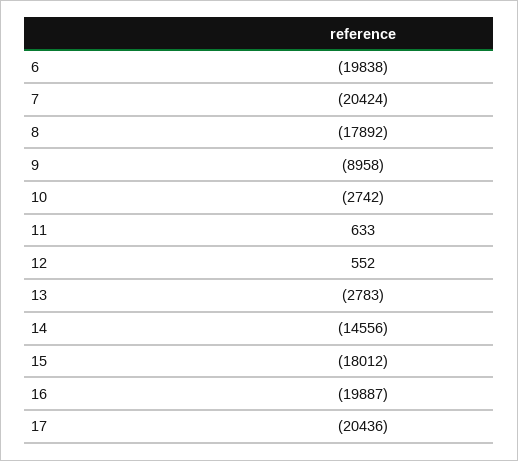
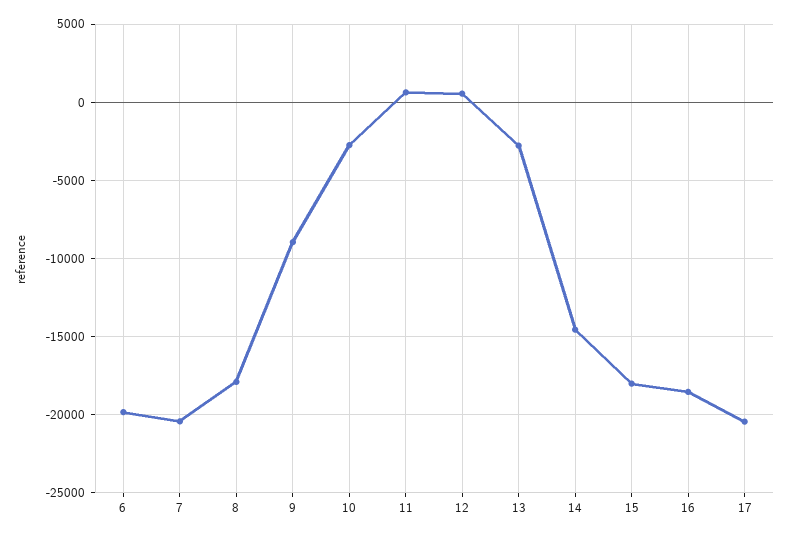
  {
    "6": -19838,
    "7": -20424,
    "8": -17892,
    "9": -8958,
    "10": -2742,
    "11": 633,
    "12": 552,
    "13": -2783,
    "14": -14556,
    "15": -18012,
-   "16": -19887,
+   "16": -18500,
    "17": -20436
  }

